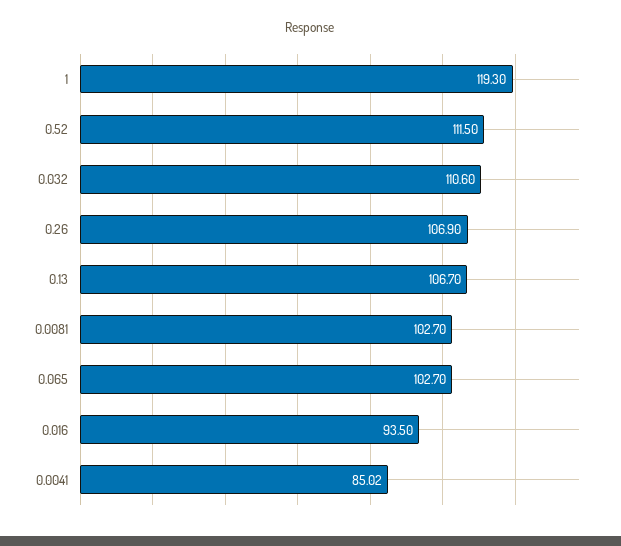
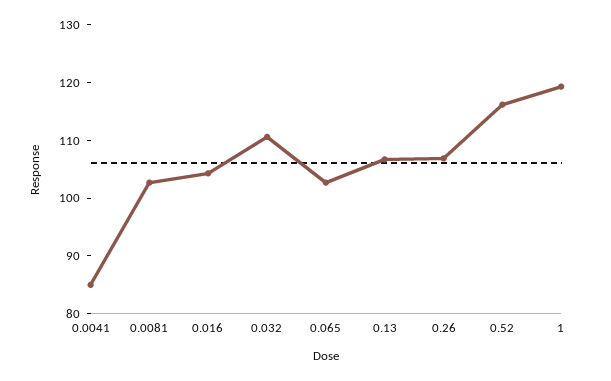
  {
    "1": 119.3,
-   "0.52": 111.5,
+   "0.52": 116,
    "0.032": 110.6,
    "0.26": 106.9,
    "0.13": 106.7,
    "0.0081": 102.7,
    "0.065": 102.7,
-   "0.016": 93.5,
+   "0.016": 104,
    "0.0041": 85.02
  }

